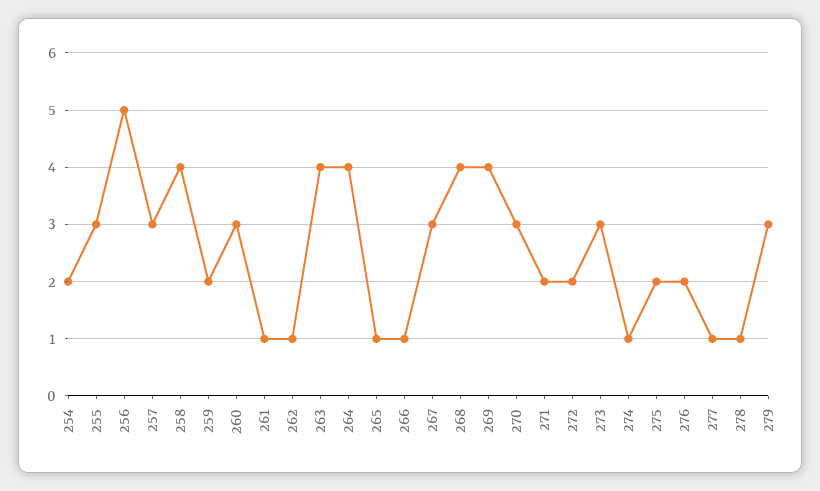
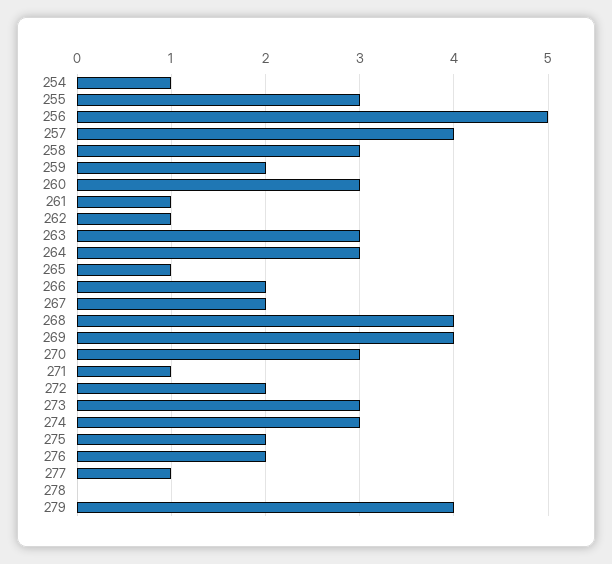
  {
-   "254": 2,
+   "254": 1,
    "255": 3,
    "256": 5,
-   "257": 3,
+   "257": 4,
-   "258": 4,
+   "258": 3,
    "259": 2,
    "260": 3,
    "261": 1,
    "262": 1,
-   "263": 4,
+   "263": 3,
-   "264": 4,
+   "264": 3,
    "265": 1,
-   "266": 1,
+   "266": 2,
-   "267": 3,
+   "267": 2,
    "268": 4,
    "269": 4,
    "270": 3,
-   "271": 2,
+   "271": 1,
    "272": 2,
    "273": 3,
-   "274": 1,
+   "274": 3,
    "275": 2,
    "276": 2,
    "277": 1,
-   "278": 1,
+   "278": 0,
-   "279": 3
+   "279": 4
  }

